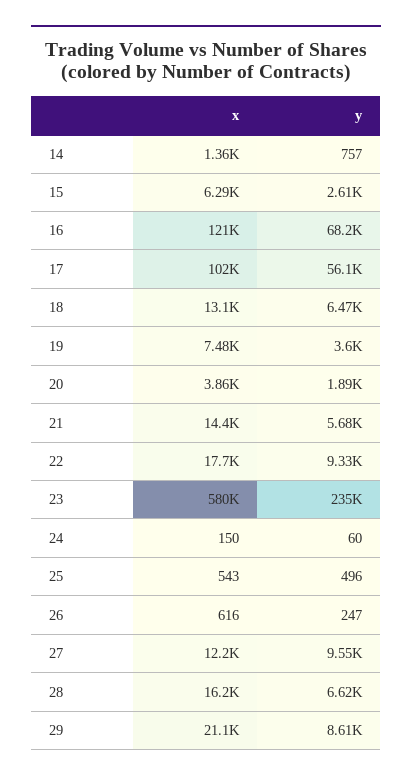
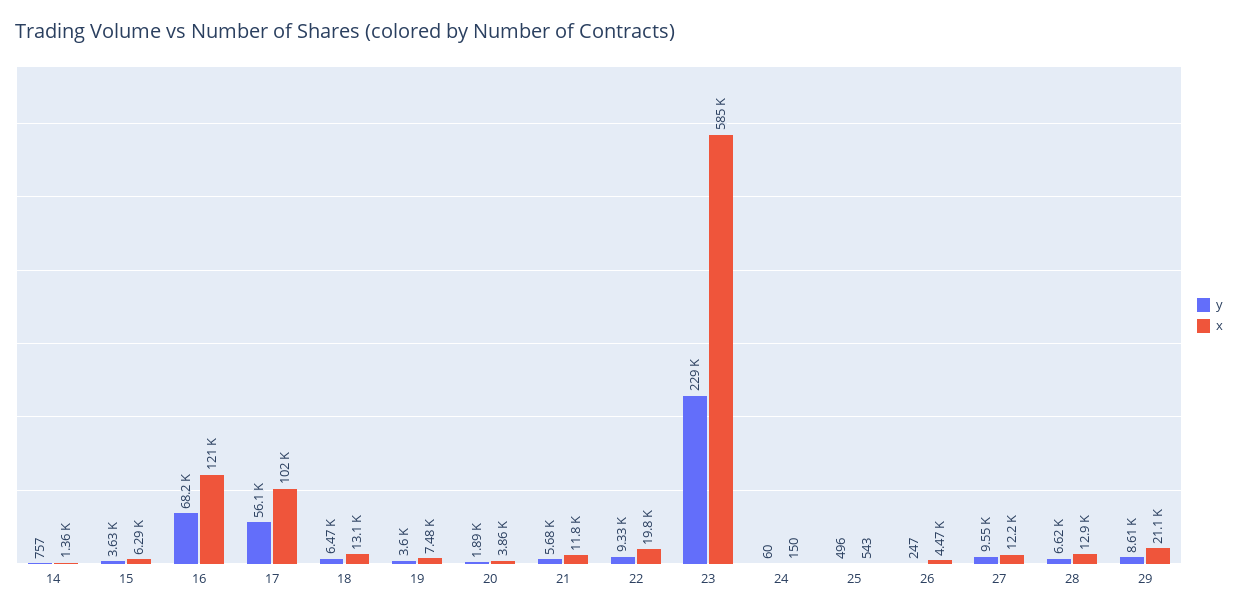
  {
    "x": {
      "14": 1360,
      "15": 6290,
      "16": 121000,
      "17": 102000,
      "18": 13100,
      "19": 7480,
      "20": 3860,
-     "21": 14400,
+     "21": 11800,
-     "22": 17700,
+     "22": 19800,
-     "23": 580000,
+     "23": 585000,
      "24": 150,
      "25": 543,
-     "26": 616,
+     "26": 4470,
      "27": 12200,
-     "28": 16200,
+     "28": 12900,
      "29": 21100
    },
    "y": {
      "14": 757,
-     "15": 2610,
+     "15": 3630,
      "16": 68200,
      "17": 56100,
      "18": 6470,
      "19": 3600,
      "20": 1890,
      "21": 5680,
      "22": 9330,
-     "23": 235000,
+     "23": 229000,
      "24": 60,
      "25": 496,
      "26": 247,
      "27": 9550,
      "28": 6620,
      "29": 8610
    }
  }

